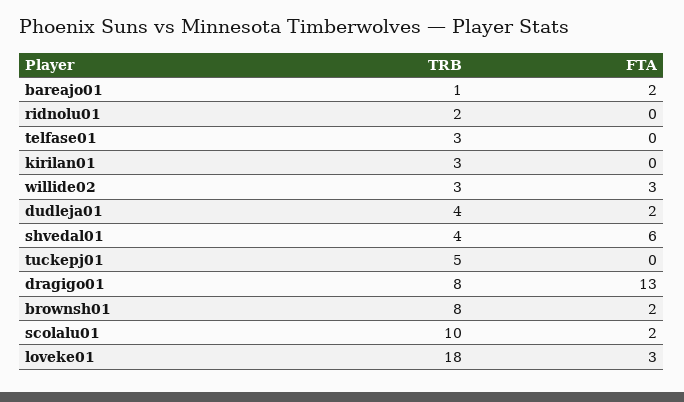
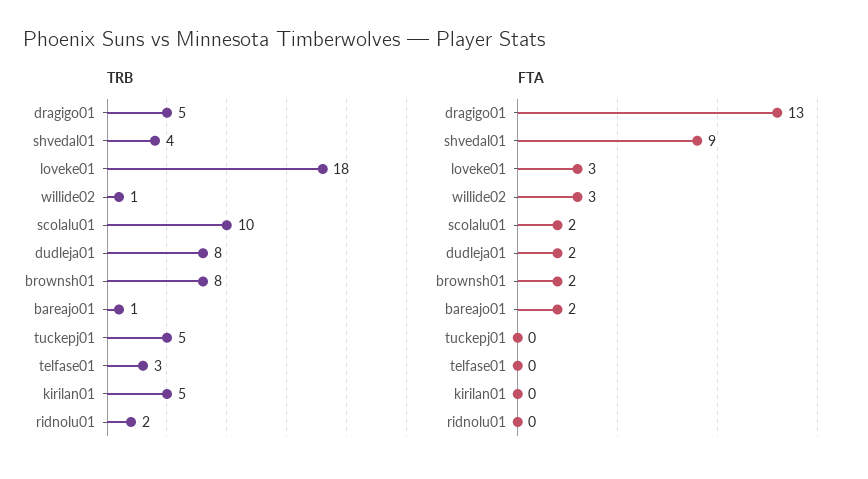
  {
    "TRB": {
      "bareajo01": 1,
      "ridnolu01": 2,
      "telfase01": 3,
-     "kirilan01": 3,
+     "kirilan01": 5,
-     "willide02": 3,
+     "willide02": 1,
-     "dudleja01": 4,
+     "dudleja01": 8,
      "shvedal01": 4,
      "tuckepj01": 5,
-     "dragigo01": 8,
+     "dragigo01": 5,
      "brownsh01": 8,
      "scolalu01": 10,
      "loveke01": 18
    },
    "FTA": {
      "bareajo01": 2,
      "ridnolu01": 0,
      "telfase01": 0,
      "kirilan01": 0,
      "willide02": 3,
      "dudleja01": 2,
-     "shvedal01": 6,
+     "shvedal01": 9,
      "tuckepj01": 0,
      "dragigo01": 13,
      "brownsh01": 2,
      "scolalu01": 2,
      "loveke01": 3
    }
  }

